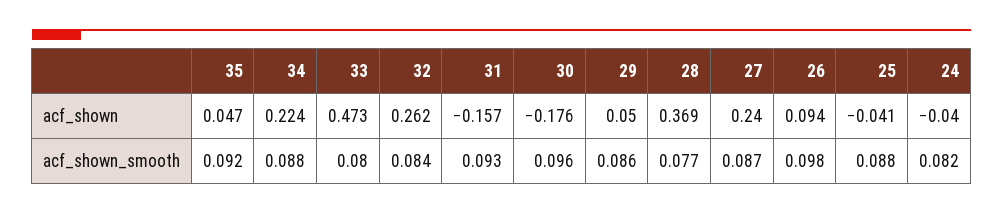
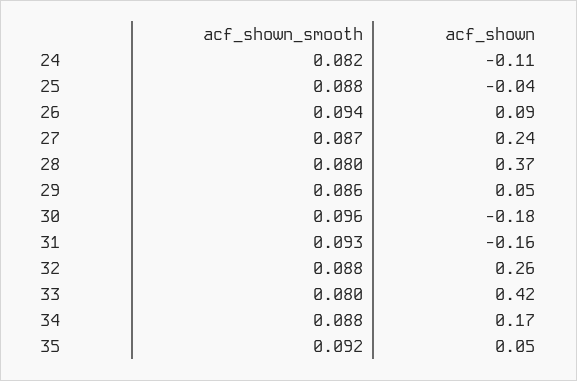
  {
    "35": {
      "acf_shown": 0.047,
      "acf_shown_smooth": 0.092
    },
    "34": {
-     "acf_shown": 0.224,
+     "acf_shown": 0.17,
      "acf_shown_smooth": 0.088
    },
    "33": {
-     "acf_shown": 0.473,
+     "acf_shown": 0.42,
      "acf_shown_smooth": 0.08
    },
    "32": {
      "acf_shown": 0.262,
-     "acf_shown_smooth": 0.084
+     "acf_shown_smooth": 0.088
    },
    "31": {
      "acf_shown": -0.157,
      "acf_shown_smooth": 0.093
    },
    "30": {
      "acf_shown": -0.176,
      "acf_shown_smooth": 0.096
    },
    "29": {
      "acf_shown": 0.05,
      "acf_shown_smooth": 0.086
    },
    "28": {
      "acf_shown": 0.369,
-     "acf_shown_smooth": 0.077
+     "acf_shown_smooth": 0.08
    },
    "27": {
      "acf_shown": 0.24,
      "acf_shown_smooth": 0.087
    },
    "26": {
      "acf_shown": 0.094,
-     "acf_shown_smooth": 0.098
+     "acf_shown_smooth": 0.094
    },
    "25": {
      "acf_shown": -0.041,
      "acf_shown_smooth": 0.088
    },
    "24": {
-     "acf_shown": -0.04,
+     "acf_shown": -0.11,
      "acf_shown_smooth": 0.082
    }
  }

